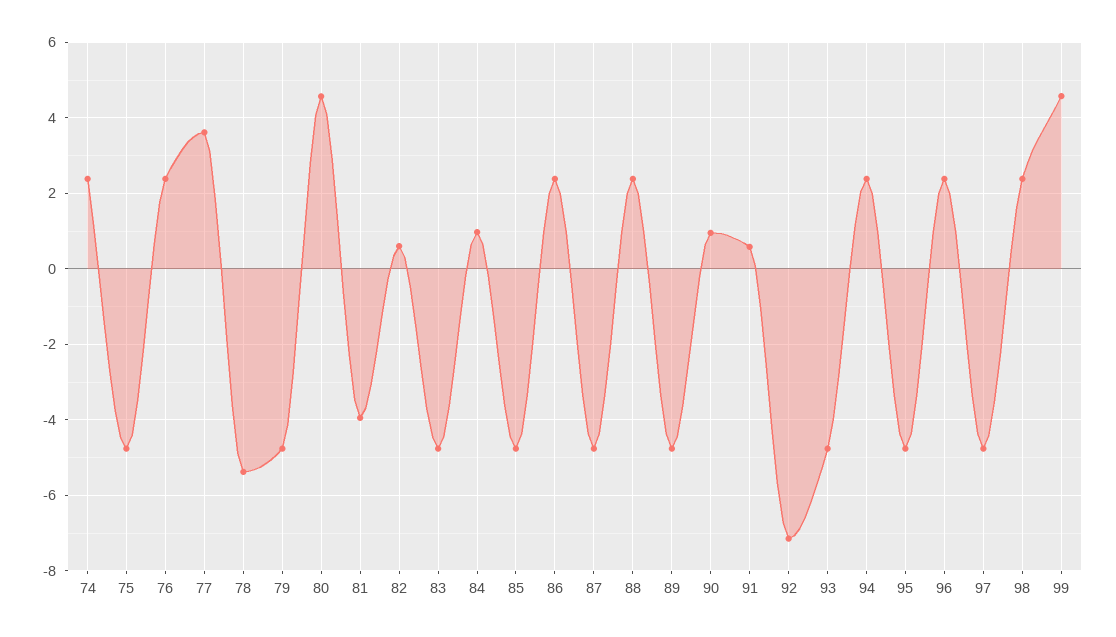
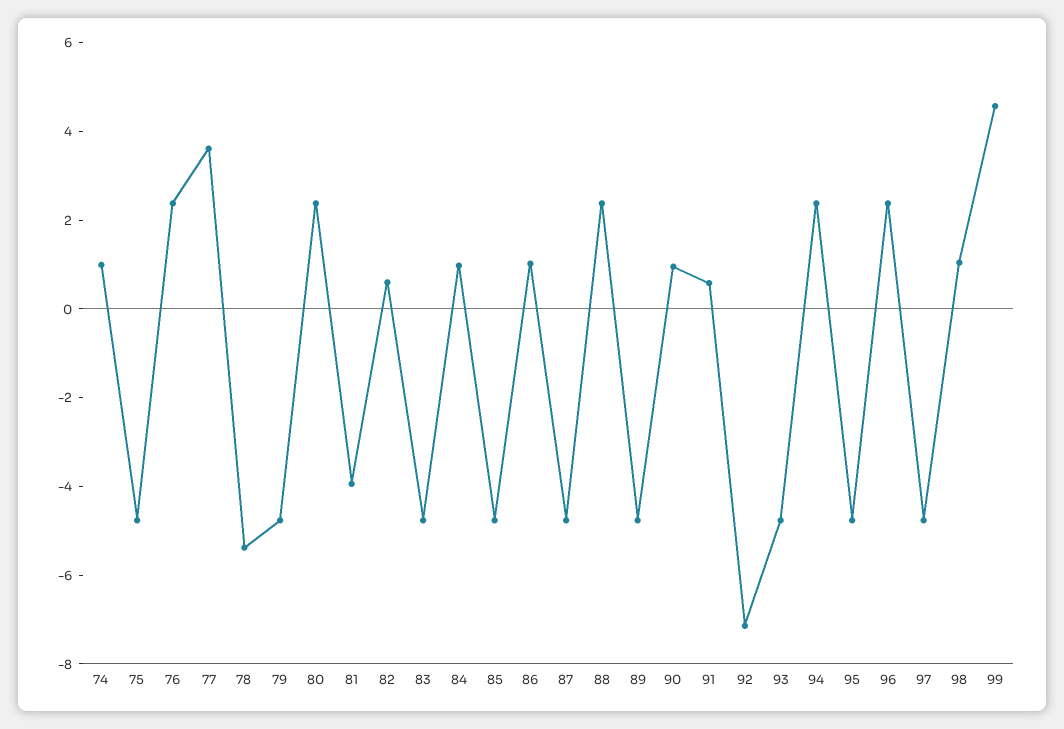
  {
-   "74": 2.4,
+   "74": 1,
    "75": -4.8,
    "76": 2.4,
    "77": 3.6,
    "78": -5.4,
    "79": -4.8,
-   "80": 4.6,
+   "80": 2.5,
    "81": -4,
    "82": 0.6,
    "83": -4.8,
    "84": 1,
    "85": -4.8,
-   "86": 2.4,
+   "86": 1,
    "87": -4.8,
    "88": 2.4,
    "89": -4.8,
    "90": 1,
    "91": 0.6,
    "92": -7.2,
    "93": -4.8,
    "94": 2.4,
    "95": -4.8,
    "96": 2.4,
    "97": -4.8,
-   "98": 2.4,
+   "98": 1,
    "99": 4.6
  }

